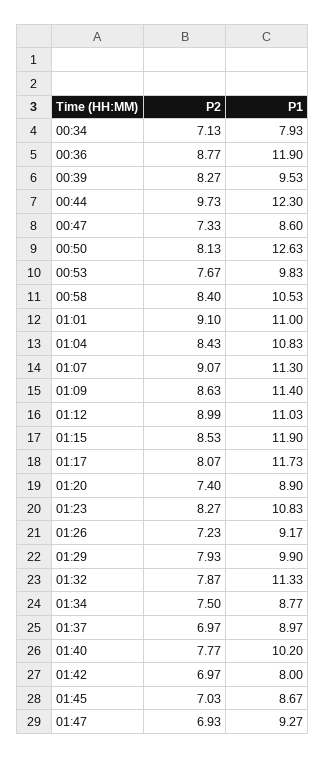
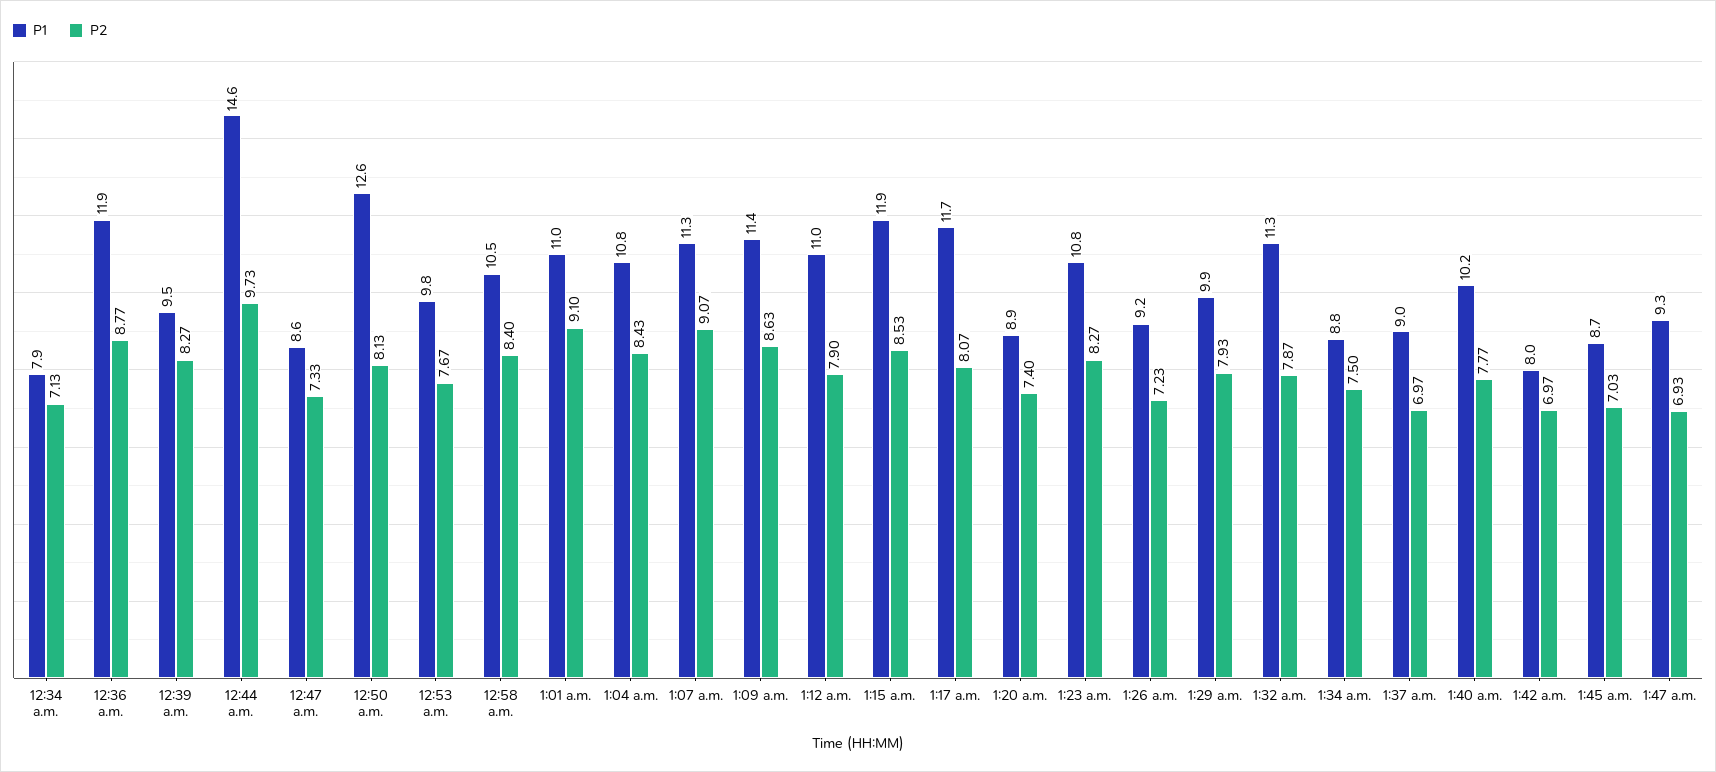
  {
    "P2": {
      "00:34": 7.13,
      "00:36": 8.77,
      "00:39": 8.27,
      "00:44": 9.73,
      "00:47": 7.33,
      "00:50": 8.13,
      "00:53": 7.67,
      "00:58": 8.4,
      "01:01": 9.1,
      "01:04": 8.43,
      "01:07": 9.07,
      "01:09": 8.63,
-     "01:12": 8.99,
+     "01:12": 7.9,
      "01:15": 8.53,
      "01:17": 8.07,
      "01:20": 7.4,
      "01:23": 8.27,
      "01:26": 7.23,
      "01:29": 7.93,
      "01:32": 7.87,
      "01:34": 7.5,
      "01:37": 6.97,
      "01:40": 7.77,
      "01:42": 6.97,
      "01:45": 7.03,
      "01:47": 6.93
    },
    "P1": {
      "00:34": 7.93,
      "00:36": 11.9,
      "00:39": 9.53,
-     "00:44": 12.3,
+     "00:44": 14.6,
      "00:47": 8.6,
      "00:50": 12.63,
      "00:53": 9.83,
      "00:58": 10.53,
      "01:01": 11,
      "01:04": 10.83,
      "01:07": 11.3,
      "01:09": 11.4,
      "01:12": 11.03,
      "01:15": 11.9,
      "01:17": 11.73,
      "01:20": 8.9,
      "01:23": 10.83,
      "01:26": 9.17,
      "01:29": 9.9,
      "01:32": 11.33,
      "01:34": 8.77,
      "01:37": 8.97,
      "01:40": 10.2,
      "01:42": 8,
      "01:45": 8.67,
      "01:47": 9.27
    }
  }

